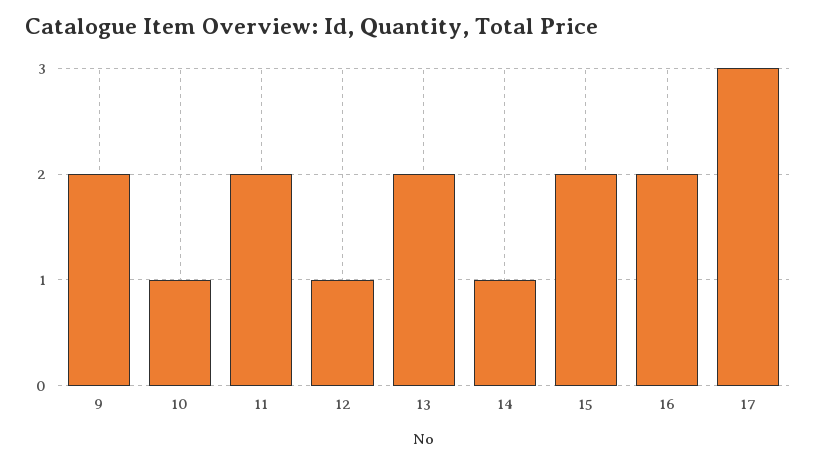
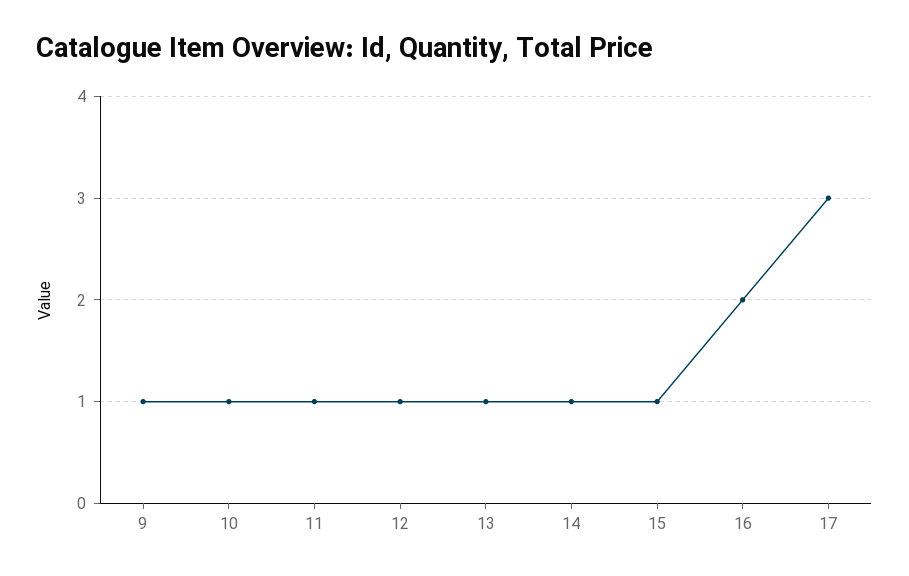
  {
-   "9": 2,
+   "9": 1,
    "10": 1,
-   "11": 2,
+   "11": 1,
    "12": 1,
-   "13": 2,
+   "13": 1,
    "14": 1,
-   "15": 2,
+   "15": 1,
    "16": 2,
    "17": 3
  }

